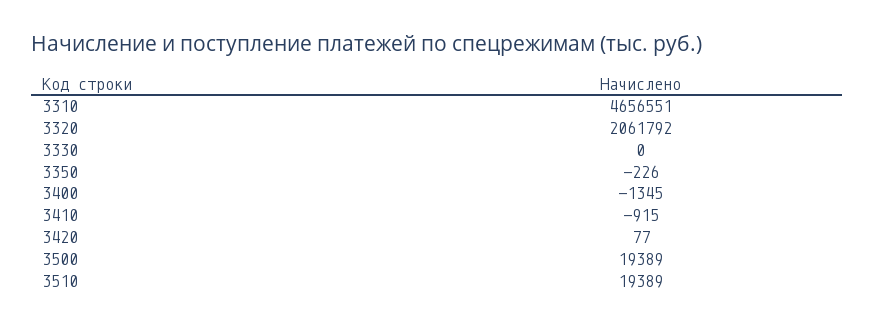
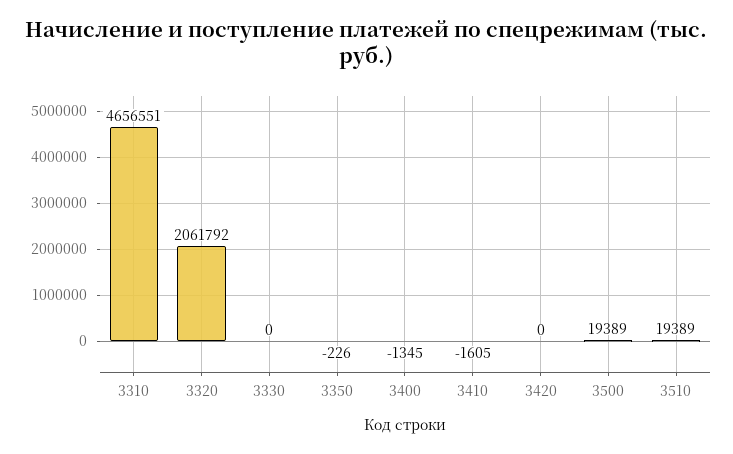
  {
    "3310": 4656551,
    "3320": 2061792,
    "3330": 0,
    "3350": -226,
    "3400": -1345,
-   "3410": -915,
+   "3410": -1605,
-   "3420": 77,
+   "3420": 0,
    "3500": 19389,
    "3510": 19389
  }

